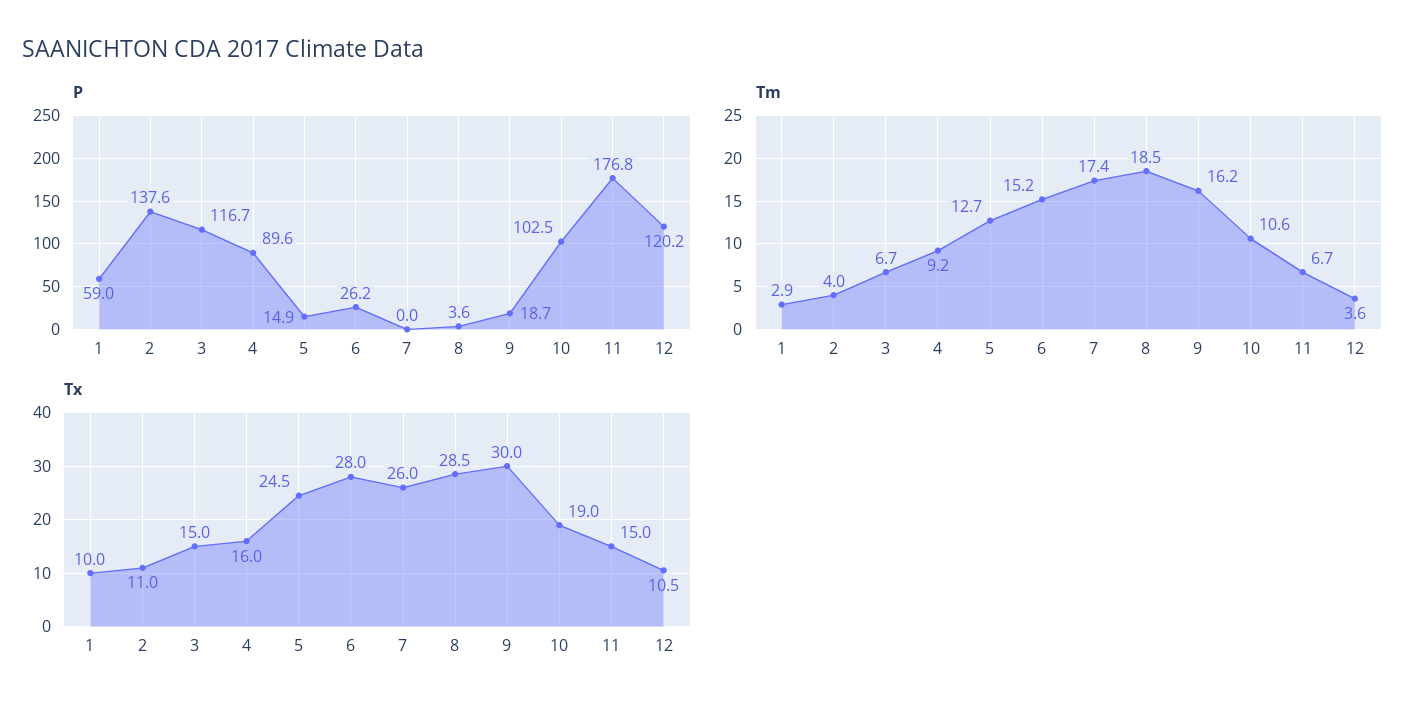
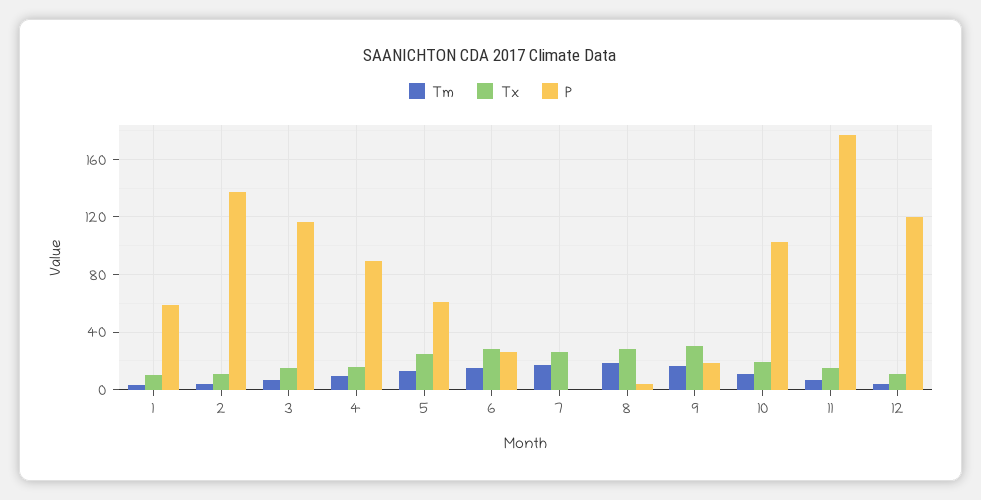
  {
    "P": {
      "1": 59,
      "2": 137.6,
      "3": 116.7,
      "4": 89.6,
-     "5": 14.9,
+     "5": 60,
      "6": 26.2,
      "7": 0,
      "8": 3.6,
      "9": 18.7,
      "10": 102.5,
      "11": 176.8,
      "12": 120.2
    },
    "Tm": {
      "1": 2.9,
      "2": 4,
      "3": 6.7,
      "4": 9.2,
      "5": 12.7,
      "6": 15.2,
      "7": 17.4,
      "8": 18.5,
      "9": 16.2,
      "10": 10.6,
      "11": 6.7,
      "12": 3.6
    },
    "Tx": {
      "1": 10,
      "2": 11,
      "3": 15,
      "4": 16,
      "5": 24.5,
      "6": 28,
      "7": 26,
      "8": 28.5,
      "9": 30,
      "10": 19,
      "11": 15,
      "12": 10.5
    }
  }

